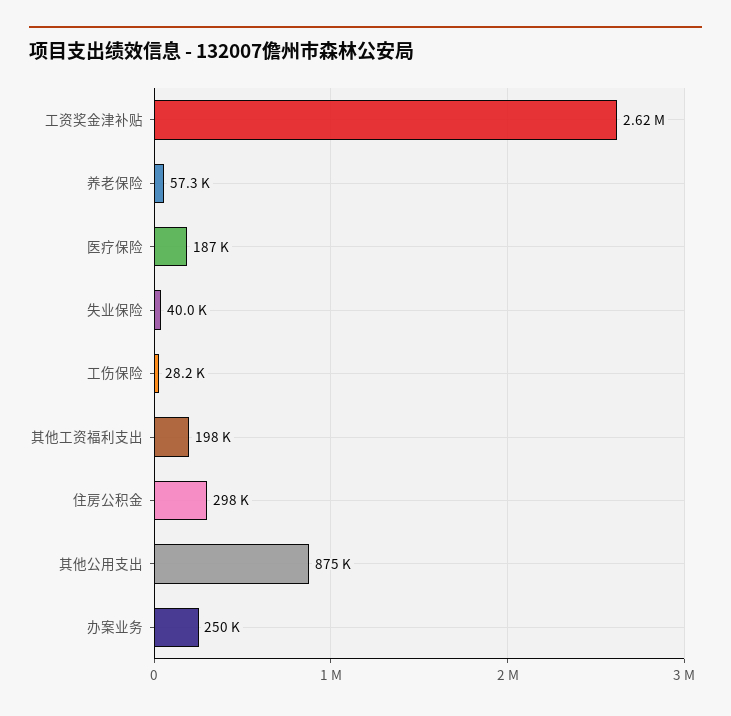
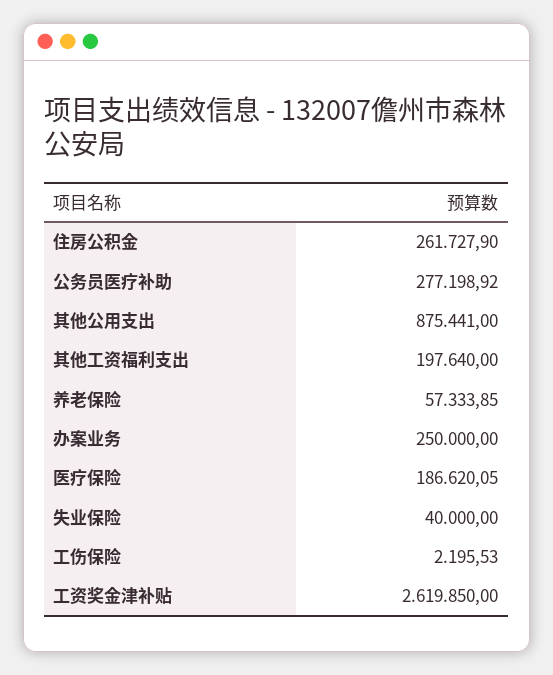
  {
    "工资奖金津补贴": 2619850,
    "养老保险": 57333.85,
    "医疗保险": 186620.05,
    "失业保险": 40000,
-   "工伤保险": 28200,
+   "工伤保险": 2195.53,
    "其他工资福利支出": 197640,
-   "住房公积金": 298000,
+   "住房公积金": 261727.9,
    "其他公用支出": 875441,
-   "办案业务": 250000
+   "办案业务": 250000,
+   "公务员医疗补助": 277198.92
  }

